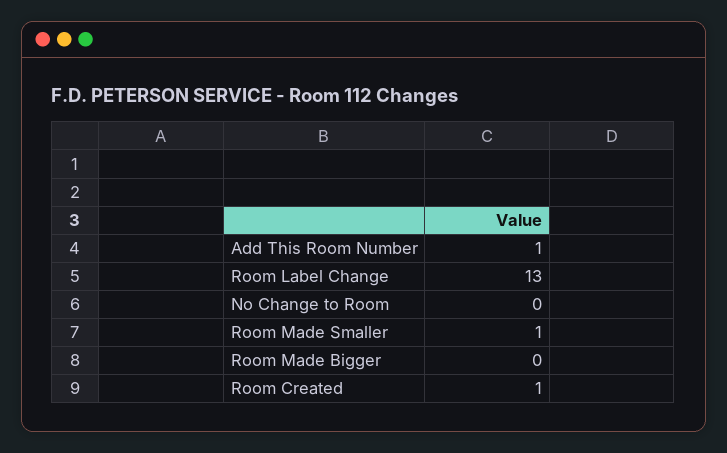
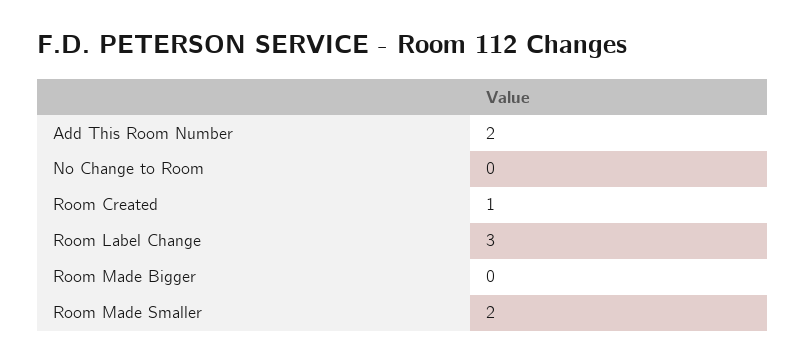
  {
-   "Add This Room Number": 1,
+   "Add This Room Number": 2,
-   "Room Label Change": 13,
+   "Room Label Change": 3,
    "No Change to Room": 0,
-   "Room Made Smaller": 1,
+   "Room Made Smaller": 2,
    "Room Made Bigger": 0,
    "Room Created": 1
  }

